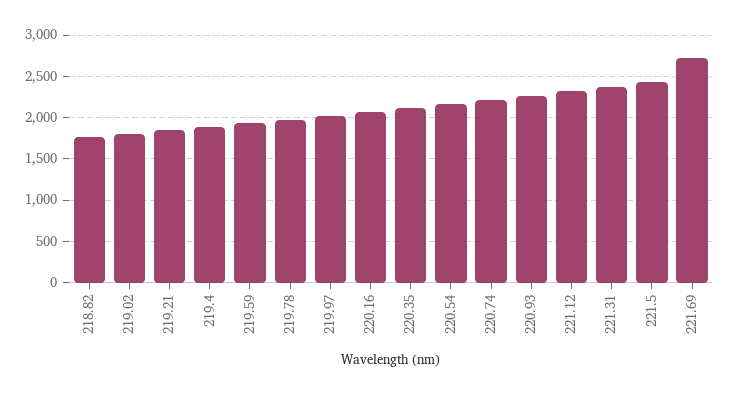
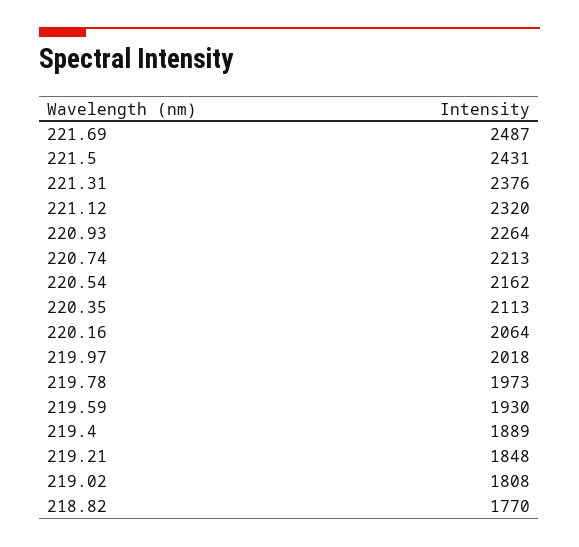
  {
    "218.82": 1770,
    "219.02": 1808,
    "219.21": 1848,
    "219.4": 1889,
    "219.59": 1930,
    "219.78": 1973,
    "219.97": 2018,
    "220.16": 2064,
    "220.35": 2113,
    "220.54": 2162,
    "220.74": 2213,
    "220.93": 2264,
    "221.12": 2320,
    "221.31": 2376,
    "221.5": 2431,
-   "221.69": 2700
+   "221.69": 2487
  }

